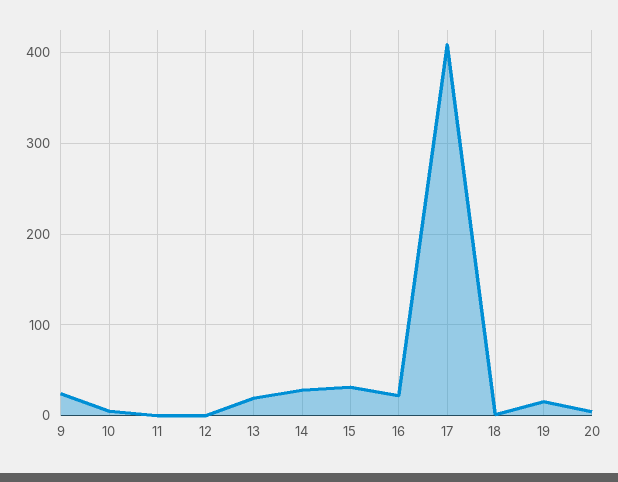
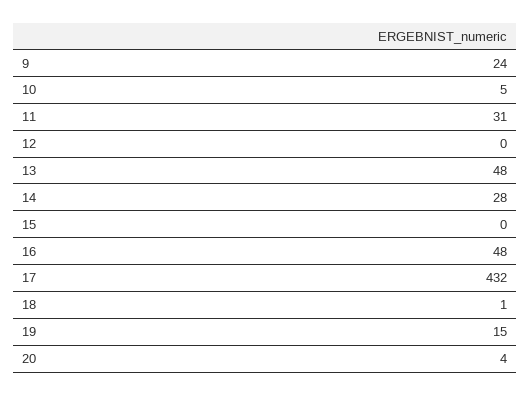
  {
    "9": 24,
    "10": 5,
-   "11": 0,
+   "11": 31,
    "12": 0,
-   "13": 20,
+   "13": 48,
    "14": 28,
-   "15": 30,
+   "15": 0,
-   "16": 20,
+   "16": 48,
-   "17": 410,
+   "17": 432,
    "18": 1,
    "19": 15,
    "20": 4
  }

